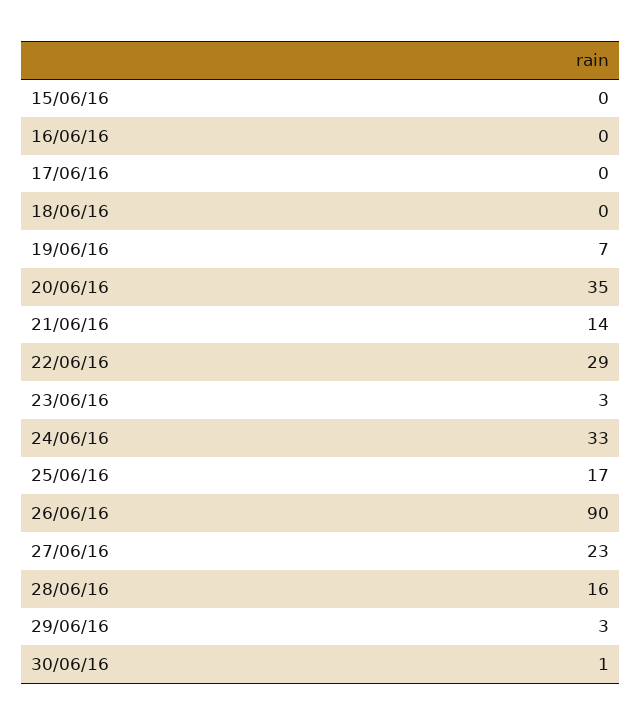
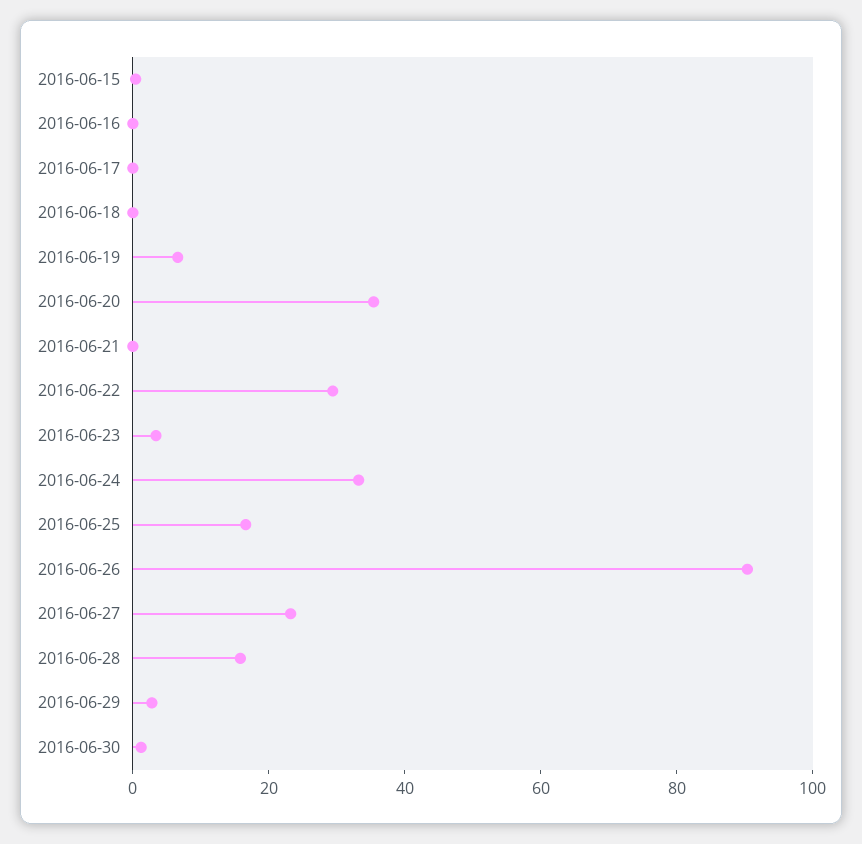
  {
    "15/06/16": 0,
    "16/06/16": 0,
    "17/06/16": 0,
    "18/06/16": 0,
    "19/06/16": 7,
    "20/06/16": 35,
-   "21/06/16": 14,
+   "21/06/16": 0,
    "22/06/16": 29,
    "23/06/16": 3,
    "24/06/16": 33,
    "25/06/16": 17,
    "26/06/16": 90,
    "27/06/16": 23,
    "28/06/16": 16,
    "29/06/16": 3,
    "30/06/16": 1
  }

